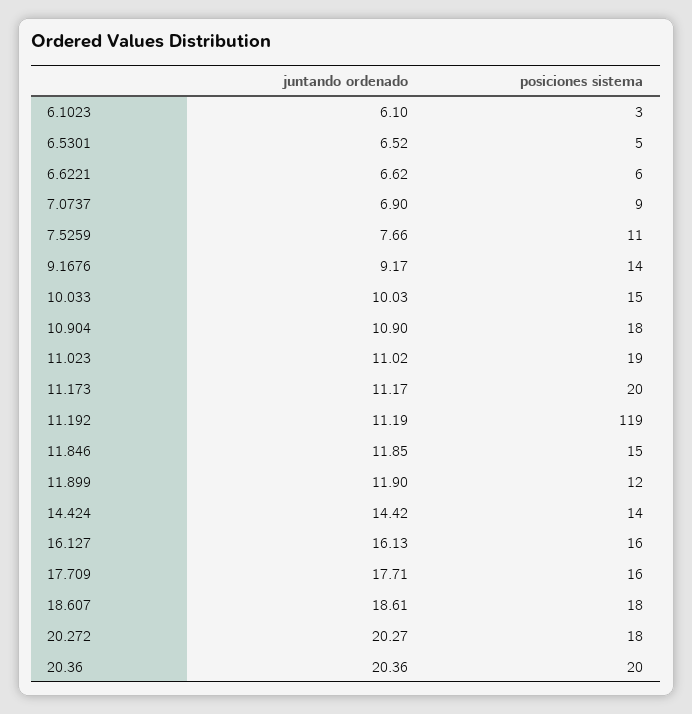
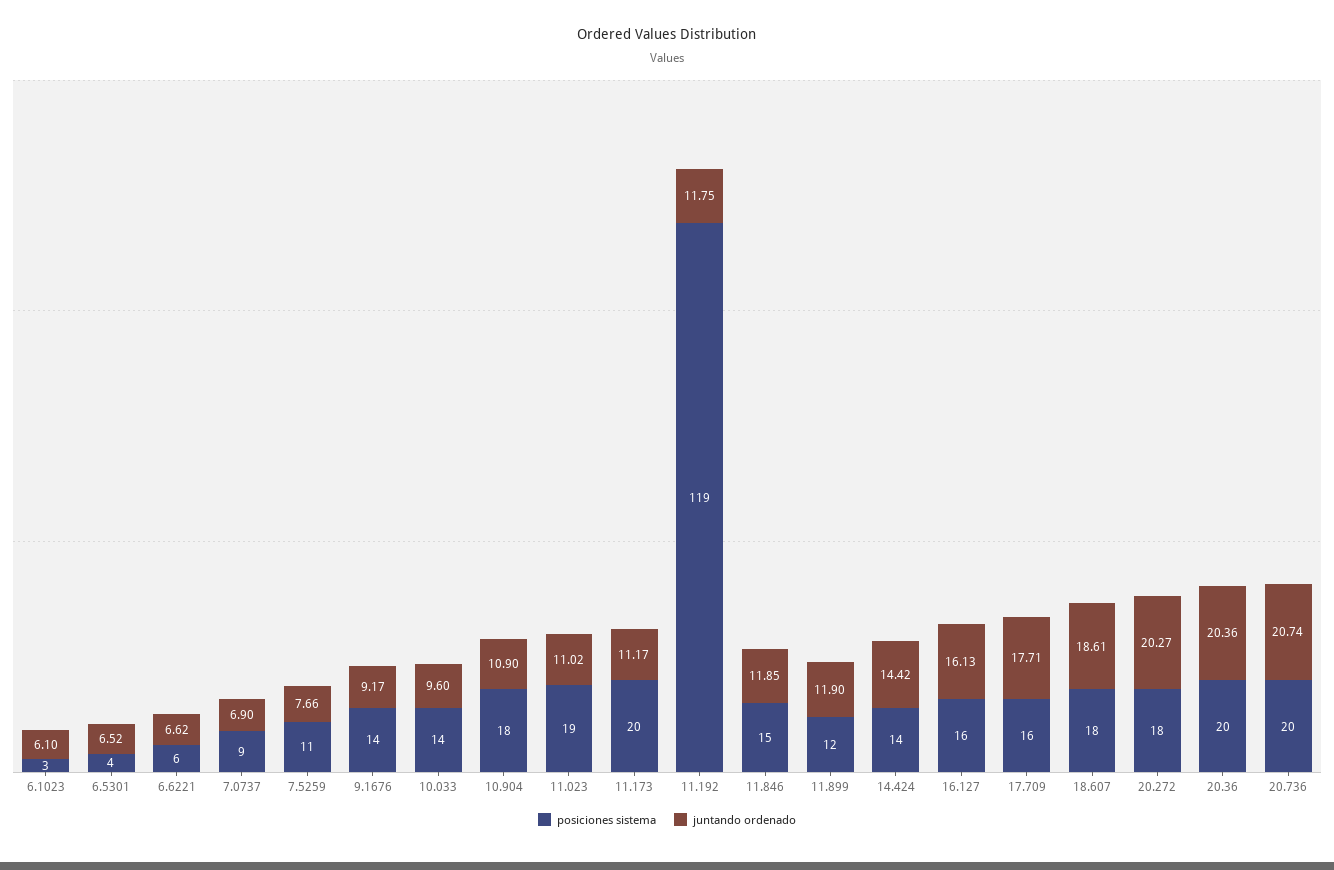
  {
    "juntando ordenado": {
      "6.1023": 6.1,
      "6.5301": 6.52,
      "6.6221": 6.62,
      "7.0737": 6.9,
      "7.5259": 7.66,
      "9.1676": 9.17,
-     "10.033": 10.03,
+     "10.033": 9.6,
      "10.904": 10.9,
      "11.023": 11.02,
      "11.173": 11.17,
-     "11.192": 11.19,
+     "11.192": 11.75,
      "11.846": 11.85,
      "11.899": 11.9,
      "14.424": 14.42,
      "16.127": 16.13,
      "17.709": 17.71,
      "18.607": 18.61,
      "20.272": 20.27,
-     "20.36": 20.36
+     "20.36": 20.36,
+     "20.736": 20.74
    },
    "posiciones sistema": {
      "6.1023": 3,
-     "6.5301": 5,
+     "6.5301": 4,
      "6.6221": 6,
      "7.0737": 9,
      "7.5259": 11,
      "9.1676": 14,
-     "10.033": 15,
+     "10.033": 14,
      "10.904": 18,
      "11.023": 19,
      "11.173": 20,
      "11.192": 119,
      "11.846": 15,
      "11.899": 12,
      "14.424": 14,
      "16.127": 16,
      "17.709": 16,
      "18.607": 18,
      "20.272": 18,
-     "20.36": 20
+     "20.36": 20,
+     "20.736": 20
    }
  }

